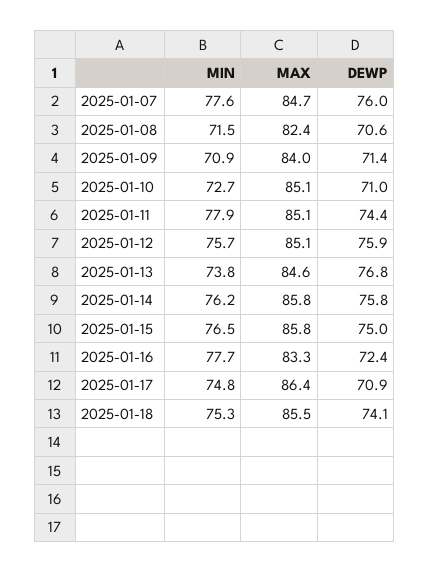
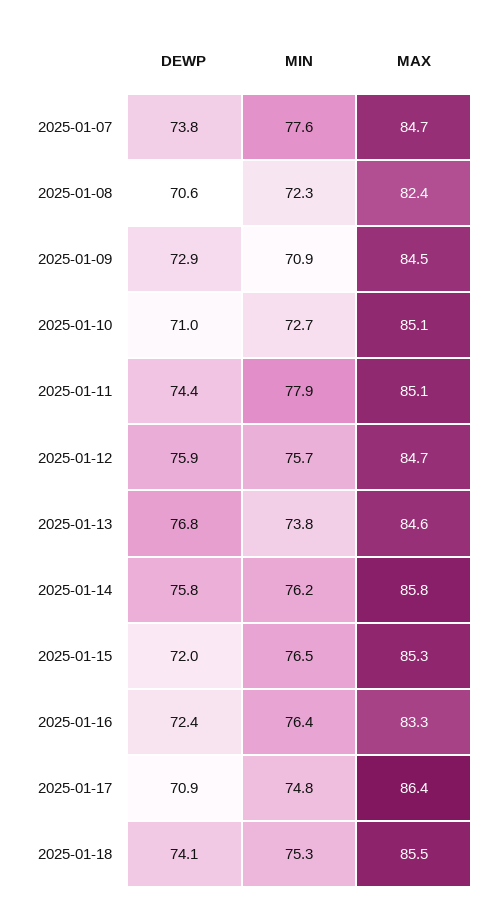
  {
    "MIN": {
      "2025-01-07": 77.6,
-     "2025-01-08": 71.5,
+     "2025-01-08": 72.3,
      "2025-01-09": 70.9,
      "2025-01-10": 72.7,
      "2025-01-11": 77.9,
      "2025-01-12": 75.7,
      "2025-01-13": 73.8,
      "2025-01-14": 76.2,
      "2025-01-15": 76.5,
-     "2025-01-16": 77.7,
+     "2025-01-16": 76.4,
      "2025-01-17": 74.8,
      "2025-01-18": 75.3
    },
    "MAX": {
      "2025-01-07": 84.7,
      "2025-01-08": 82.4,
-     "2025-01-09": 84,
+     "2025-01-09": 84.5,
      "2025-01-10": 85.1,
      "2025-01-11": 85.1,
-     "2025-01-12": 85.1,
+     "2025-01-12": 84.7,
      "2025-01-13": 84.6,
      "2025-01-14": 85.8,
-     "2025-01-15": 85.8,
+     "2025-01-15": 85.3,
      "2025-01-16": 83.3,
      "2025-01-17": 86.4,
      "2025-01-18": 85.5
    },
    "DEWP": {
-     "2025-01-07": 76,
+     "2025-01-07": 73.8,
      "2025-01-08": 70.6,
-     "2025-01-09": 71.4,
+     "2025-01-09": 72.9,
      "2025-01-10": 71,
      "2025-01-11": 74.4,
      "2025-01-12": 75.9,
      "2025-01-13": 76.8,
      "2025-01-14": 75.8,
-     "2025-01-15": 75,
+     "2025-01-15": 72,
      "2025-01-16": 72.4,
      "2025-01-17": 70.9,
      "2025-01-18": 74.1
    }
  }

